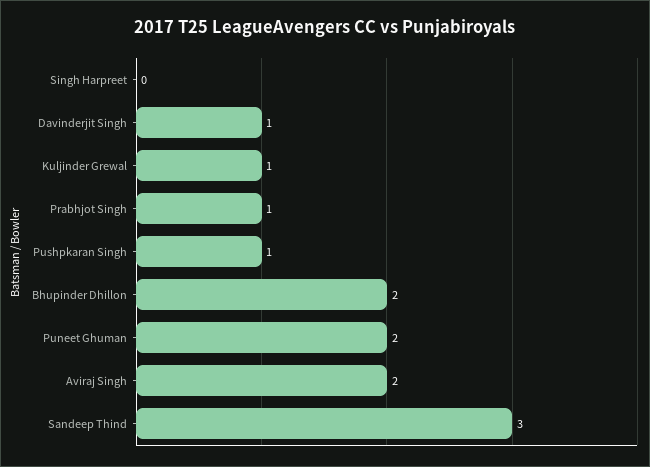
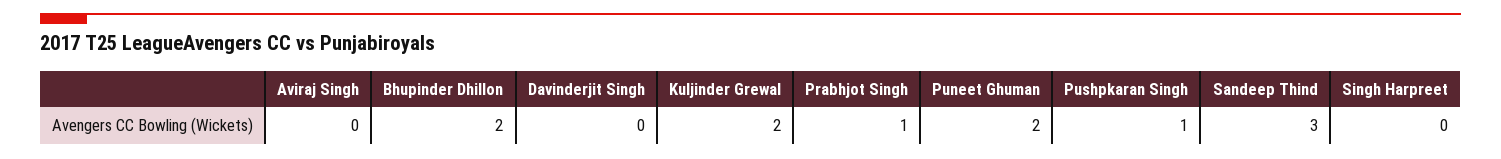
  {
    "Singh Harpreet": 0,
-   "Davinderjit Singh": 1,
+   "Davinderjit Singh": 0,
-   "Kuljinder Grewal": 1,
+   "Kuljinder Grewal": 2,
    "Prabhjot Singh": 1,
    "Pushpkaran Singh": 1,
    "Bhupinder Dhillon": 2,
    "Puneet Ghuman": 2,
-   "Aviraj Singh": 2,
+   "Aviraj Singh": 0,
    "Sandeep Thind": 3
  }

